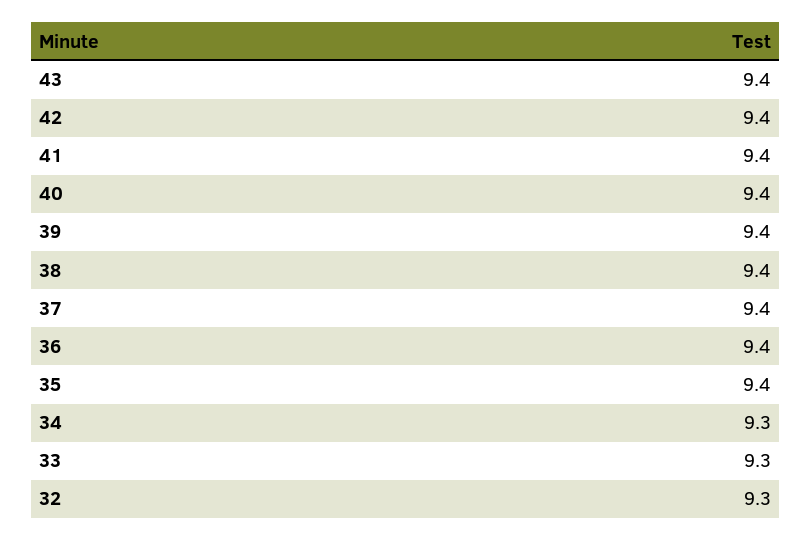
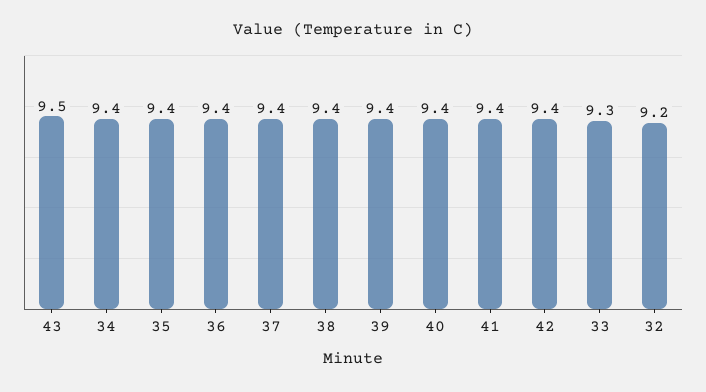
  {
-   "43": 9.4,
+   "43": 9.5,
    "42": 9.4,
    "41": 9.4,
    "40": 9.4,
    "39": 9.4,
    "38": 9.4,
    "37": 9.4,
    "36": 9.4,
    "35": 9.4,
-   "34": 9.3,
+   "34": 9.4,
    "33": 9.3,
-   "32": 9.3
+   "32": 9.2
  }

